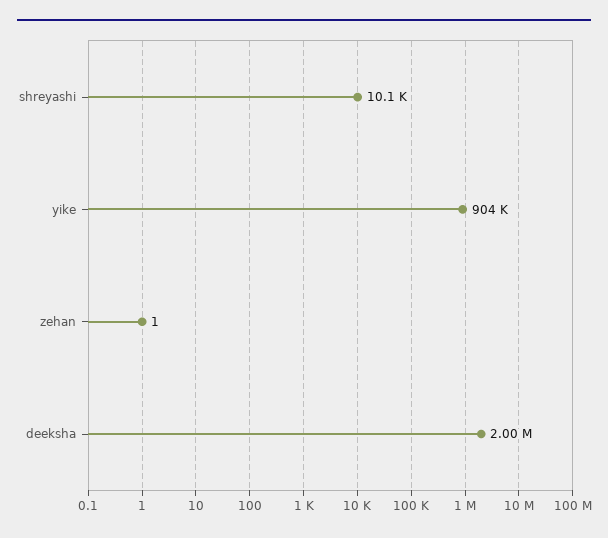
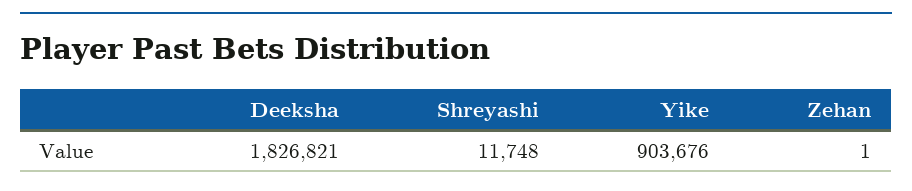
  {
-   "shreyashi": 10100,
+   "shreyashi": 11748,
    "yike": 903676,
    "zehan": 1,
-   "deeksha": 2000000
+   "deeksha": 1826821
  }

